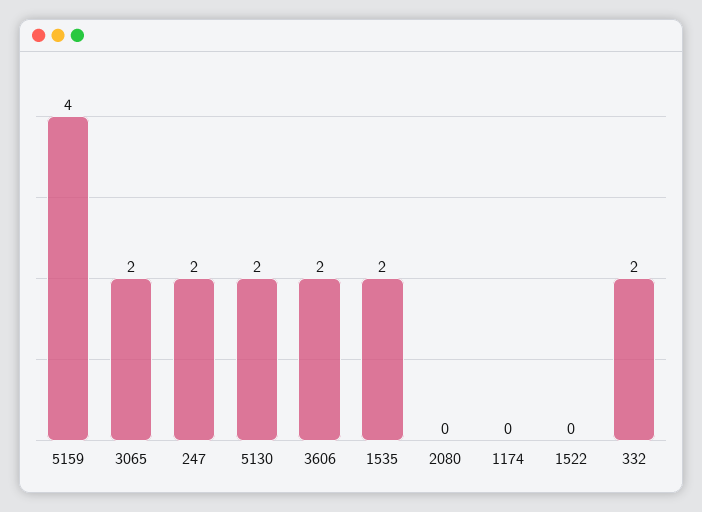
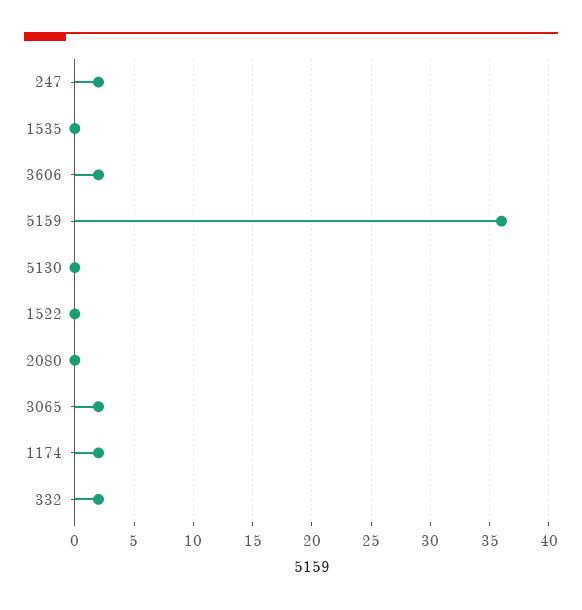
  {
-   "5159": 4,
+   "5159": 36,
    "3065": 2,
    "247": 2,
-   "5130": 2,
+   "5130": 0,
    "3606": 2,
-   "1535": 2,
+   "1535": 0,
    "2080": 0,
-   "1174": 0,
+   "1174": 2,
    "1522": 0,
    "332": 2
  }

